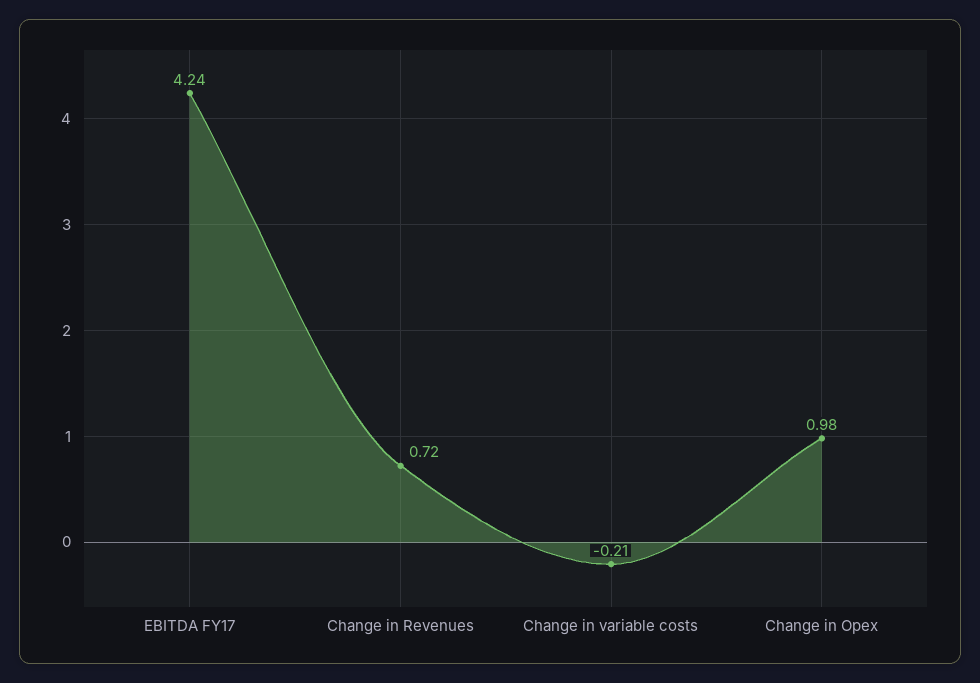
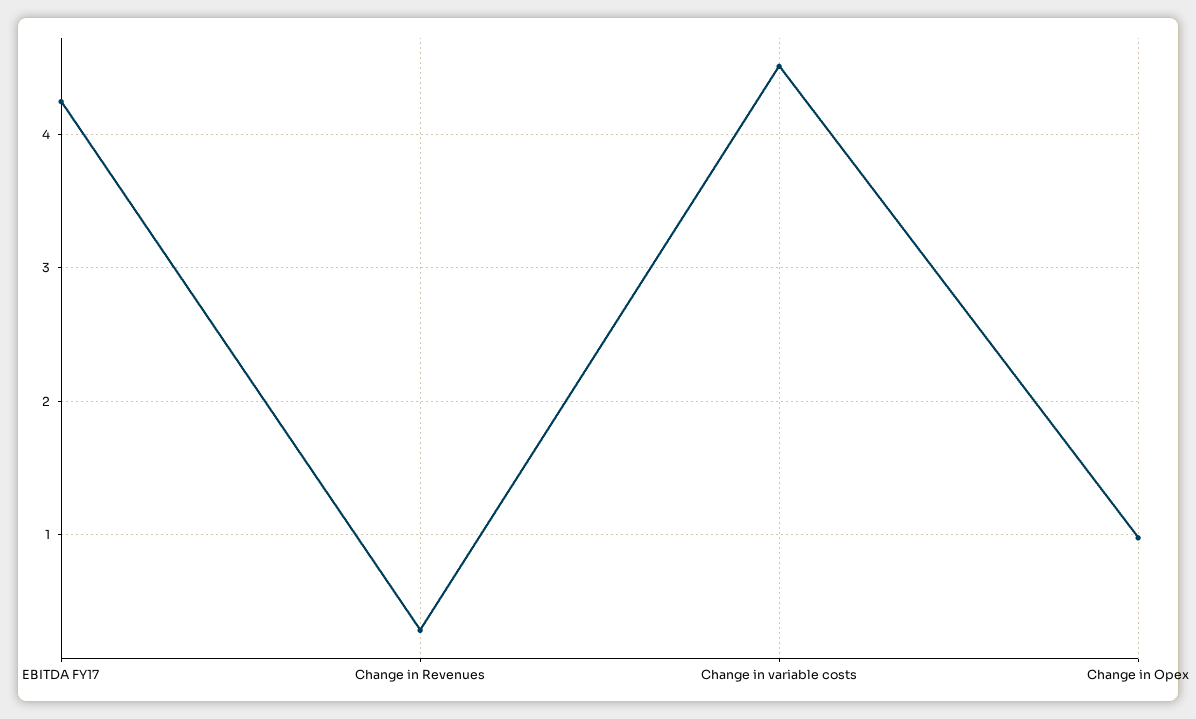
  {
    "EBITDA FY17": 4.24,
-   "Change in Revenues": 0.72,
+   "Change in Revenues": 0.3,
-   "Change in variable costs": -0.21,
+   "Change in variable costs": 4.5,
    "Change in Opex": 0.98
  }

